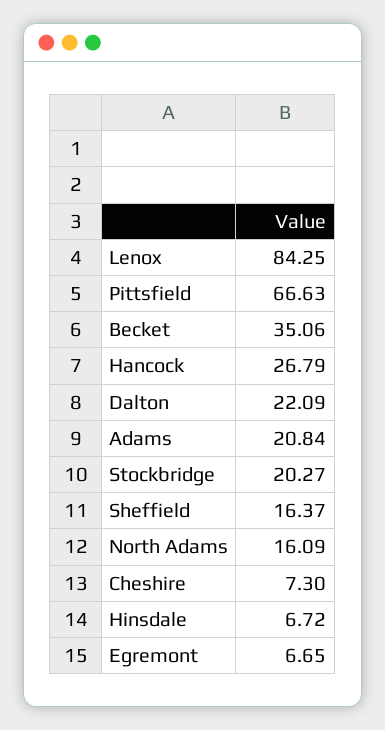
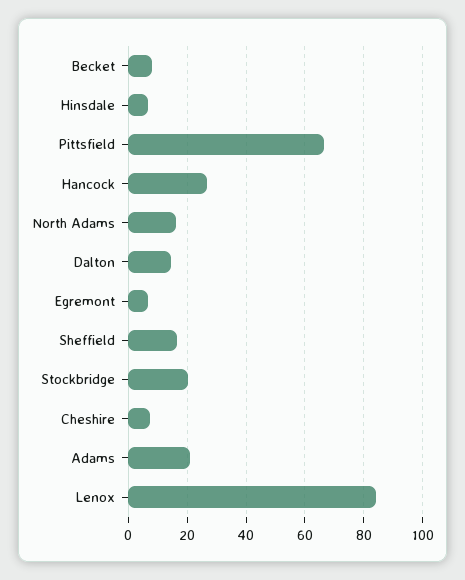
  {
    "Lenox": 84.25,
    "Pittsfield": 66.63,
-   "Becket": 35.06,
+   "Becket": 7.5,
    "Hancock": 26.79,
-   "Dalton": 22.09,
+   "Dalton": 15,
    "Adams": 20.84,
    "Stockbridge": 20.27,
    "Sheffield": 16.37,
    "North Adams": 16.09,
    "Cheshire": 7.3,
    "Hinsdale": 6.72,
    "Egremont": 6.65
  }

